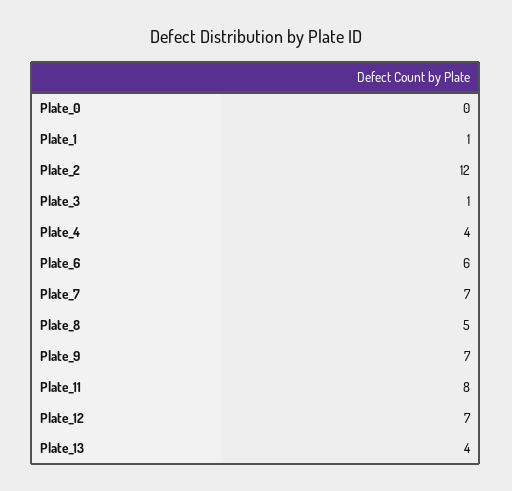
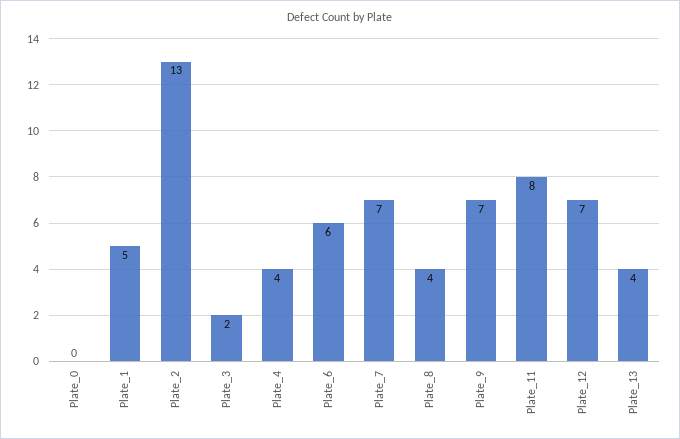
  {
    "Plate_0": 0,
-   "Plate_1": 1,
+   "Plate_1": 5,
-   "Plate_2": 12,
+   "Plate_2": 13,
-   "Plate_3": 1,
+   "Plate_3": 2,
    "Plate_4": 4,
    "Plate_6": 6,
    "Plate_7": 7,
-   "Plate_8": 5,
+   "Plate_8": 4,
    "Plate_9": 7,
    "Plate_11": 8,
    "Plate_12": 7,
    "Plate_13": 4
  }

